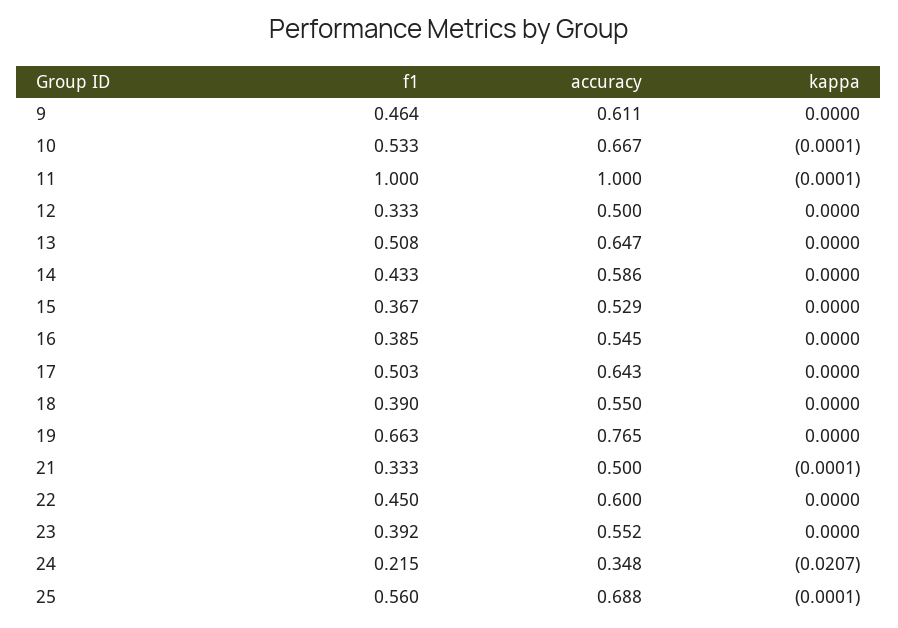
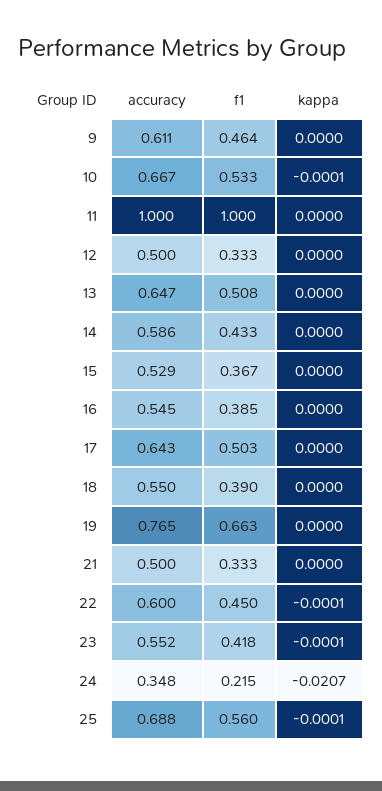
  {
    "f1": {
      "9": 0.464,
      "10": 0.533,
      "11": 1,
      "12": 0.333,
      "13": 0.508,
      "14": 0.433,
      "15": 0.367,
      "16": 0.385,
      "17": 0.503,
      "18": 0.39,
      "19": 0.663,
      "21": 0.333,
      "22": 0.45,
-     "23": 0.392,
+     "23": 0.418,
      "24": 0.215,
      "25": 0.56
    },
    "accuracy": {
      "9": 0.611,
      "10": 0.667,
      "11": 1,
      "12": 0.5,
      "13": 0.647,
      "14": 0.586,
      "15": 0.529,
      "16": 0.545,
      "17": 0.643,
      "18": 0.55,
      "19": 0.765,
      "21": 0.5,
      "22": 0.6,
      "23": 0.552,
      "24": 0.348,
      "25": 0.688
    },
    "kappa": {
      "9": 0,
      "10": -0.0001,
-     "11": -0.0001,
+     "11": 0,
      "12": 0,
      "13": 0,
      "14": 0,
      "15": 0,
      "16": 0,
      "17": 0,
      "18": 0,
      "19": 0,
-     "21": -0.0001,
+     "21": 0,
-     "22": 0,
+     "22": -0.0001,
-     "23": 0,
+     "23": -0.0001,
      "24": -0.0207,
      "25": -0.0001
    }
  }

